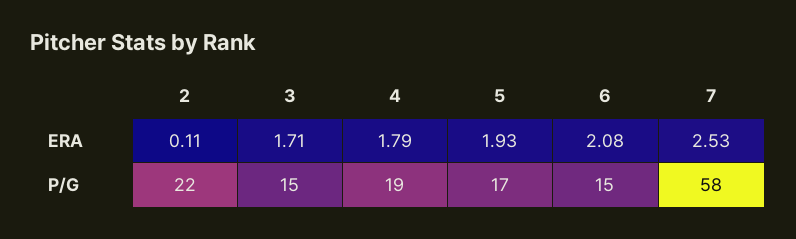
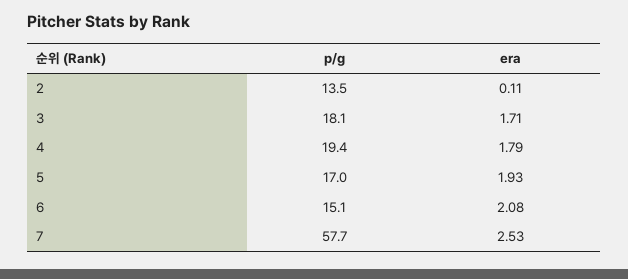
  {
    "2": {
      "ERA": 0.11,
-     "P/G": 22
+     "P/G": 13.5
    },
    "3": {
      "ERA": 1.71,
-     "P/G": 15
+     "P/G": 18.1
    },
    "4": {
      "ERA": 1.79,
      "P/G": 19.4
    },
    "5": {
      "ERA": 1.93,
      "P/G": 17
    },
    "6": {
      "ERA": 2.08,
      "P/G": 15.1
    },
    "7": {
      "ERA": 2.53,
      "P/G": 57.7
    }
  }

